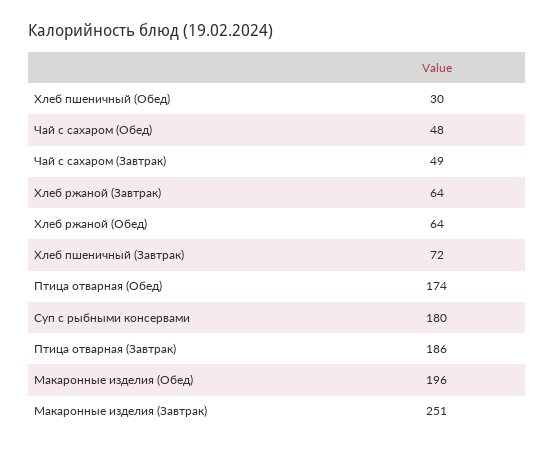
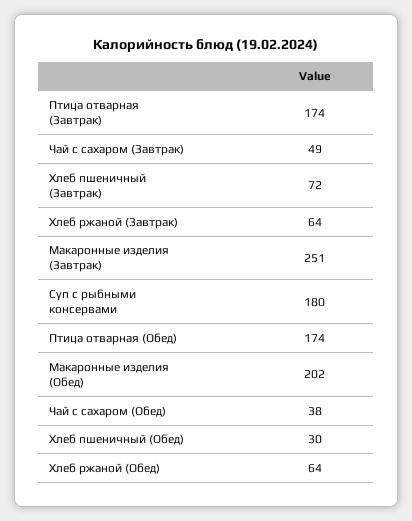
  {
    "Хлеб пшеничный (Обед)": 30,
-   "Чай с сахаром (Обед)": 48,
+   "Чай с сахаром (Обед)": 38,
    "Чай с сахаром (Завтрак)": 49,
    "Хлеб ржаной (Завтрак)": 64,
    "Хлеб ржаной (Обед)": 64,
    "Хлеб пшеничный (Завтрак)": 72,
    "Птица отварная (Обед)": 174,
    "Суп с рыбными консервами": 180,
-   "Птица отварная (Завтрак)": 186,
+   "Птица отварная (Завтрак)": 174,
-   "Макаронные изделия (Обед)": 196,
+   "Макаронные изделия (Обед)": 202,
    "Макаронные изделия (Завтрак)": 251
  }

